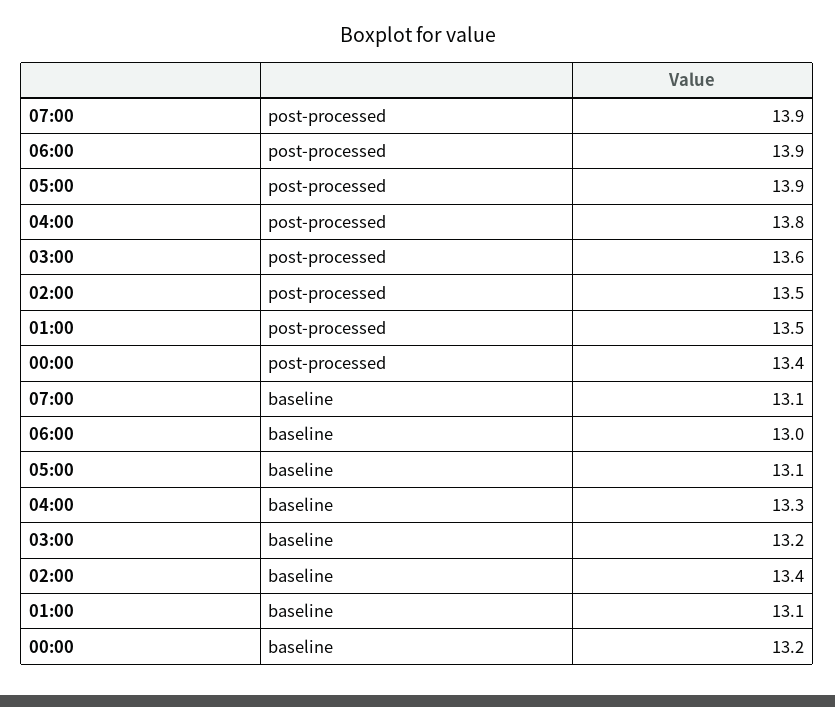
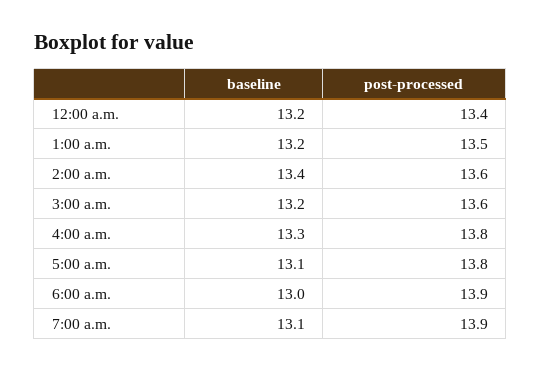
  {
    "07:00": {
      "post-processed": 13.9,
      "baseline": 13.1
    },
    "06:00": {
      "post-processed": 13.9,
      "baseline": 13
    },
    "05:00": {
-     "post-processed": 13.9,
+     "post-processed": 13.8,
      "baseline": 13.1
    },
    "04:00": {
      "post-processed": 13.8,
      "baseline": 13.3
    },
    "03:00": {
      "post-processed": 13.6,
      "baseline": 13.2
    },
    "02:00": {
-     "post-processed": 13.5,
+     "post-processed": 13.6,
      "baseline": 13.4
    },
    "01:00": {
      "post-processed": 13.5,
-     "baseline": 13.1
+     "baseline": 13.2
    },
    "00:00": {
      "post-processed": 13.4,
      "baseline": 13.2
    }
  }

